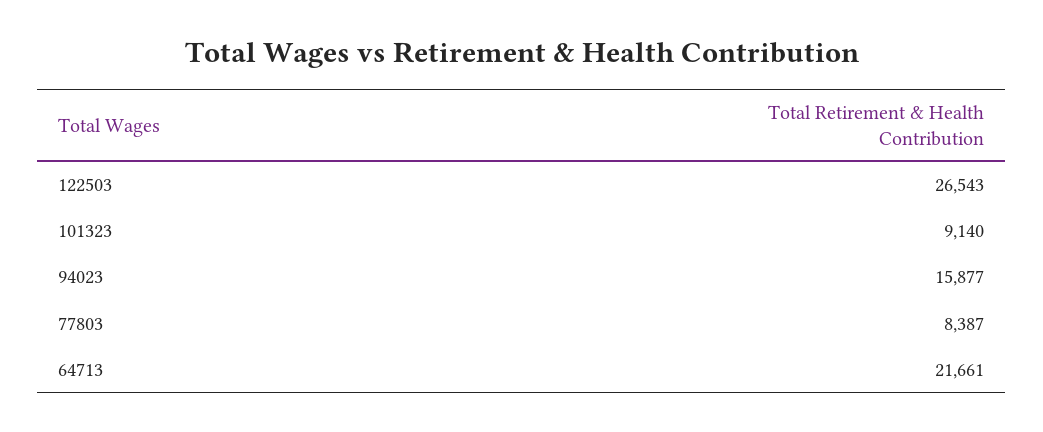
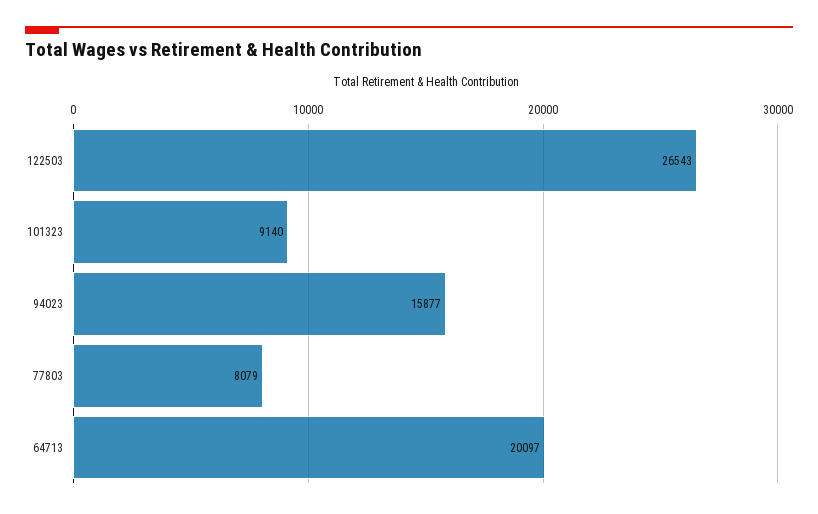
  {
    "122503": 26543,
    "101323": 9140,
    "94023": 15877,
-   "77803": 8387,
+   "77803": 8079,
-   "64713": 21661
+   "64713": 20097
  }

